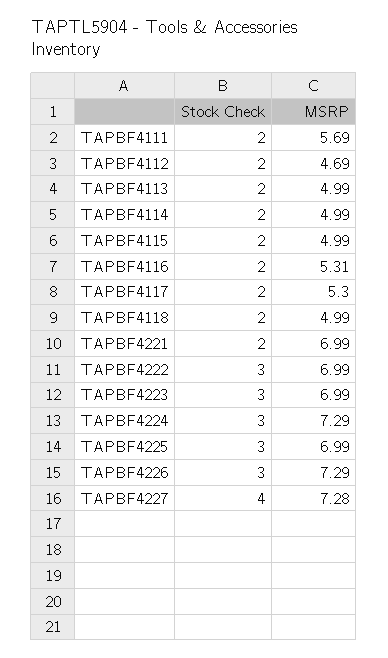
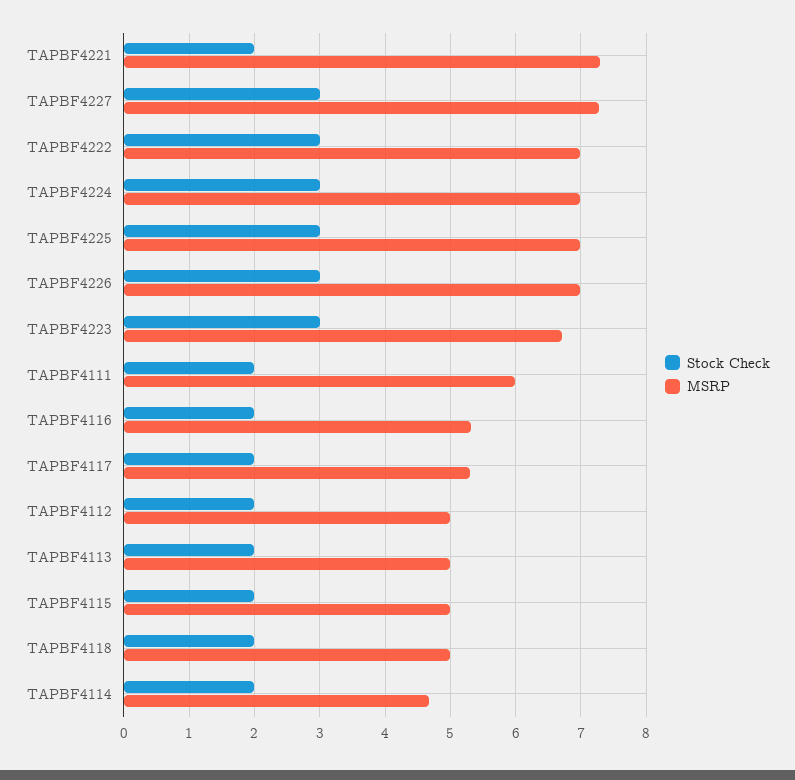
  {
    "Stock Check": {
      "TAPBF4111": 2,
      "TAPBF4112": 2,
      "TAPBF4113": 2,
      "TAPBF4114": 2,
      "TAPBF4115": 2,
      "TAPBF4116": 2,
      "TAPBF4117": 2,
      "TAPBF4118": 2,
      "TAPBF4221": 2,
      "TAPBF4222": 3,
      "TAPBF4223": 3,
      "TAPBF4224": 3,
      "TAPBF4225": 3,
      "TAPBF4226": 3,
-     "TAPBF4227": 4
+     "TAPBF4227": 3
    },
    "MSRP": {
-     "TAPBF4111": 5.69,
+     "TAPBF4111": 6,
-     "TAPBF4112": 4.69,
+     "TAPBF4112": 5,
      "TAPBF4113": 4.99,
-     "TAPBF4114": 4.99,
+     "TAPBF4114": 4.7,
      "TAPBF4115": 4.99,
      "TAPBF4116": 5.31,
      "TAPBF4117": 5.3,
      "TAPBF4118": 4.99,
-     "TAPBF4221": 6.99,
+     "TAPBF4221": 7.3,
      "TAPBF4222": 6.99,
-     "TAPBF4223": 6.99,
+     "TAPBF4223": 6.7,
-     "TAPBF4224": 7.29,
+     "TAPBF4224": 7,
      "TAPBF4225": 6.99,
-     "TAPBF4226": 7.29,
+     "TAPBF4226": 7,
      "TAPBF4227": 7.28
    }
  }

